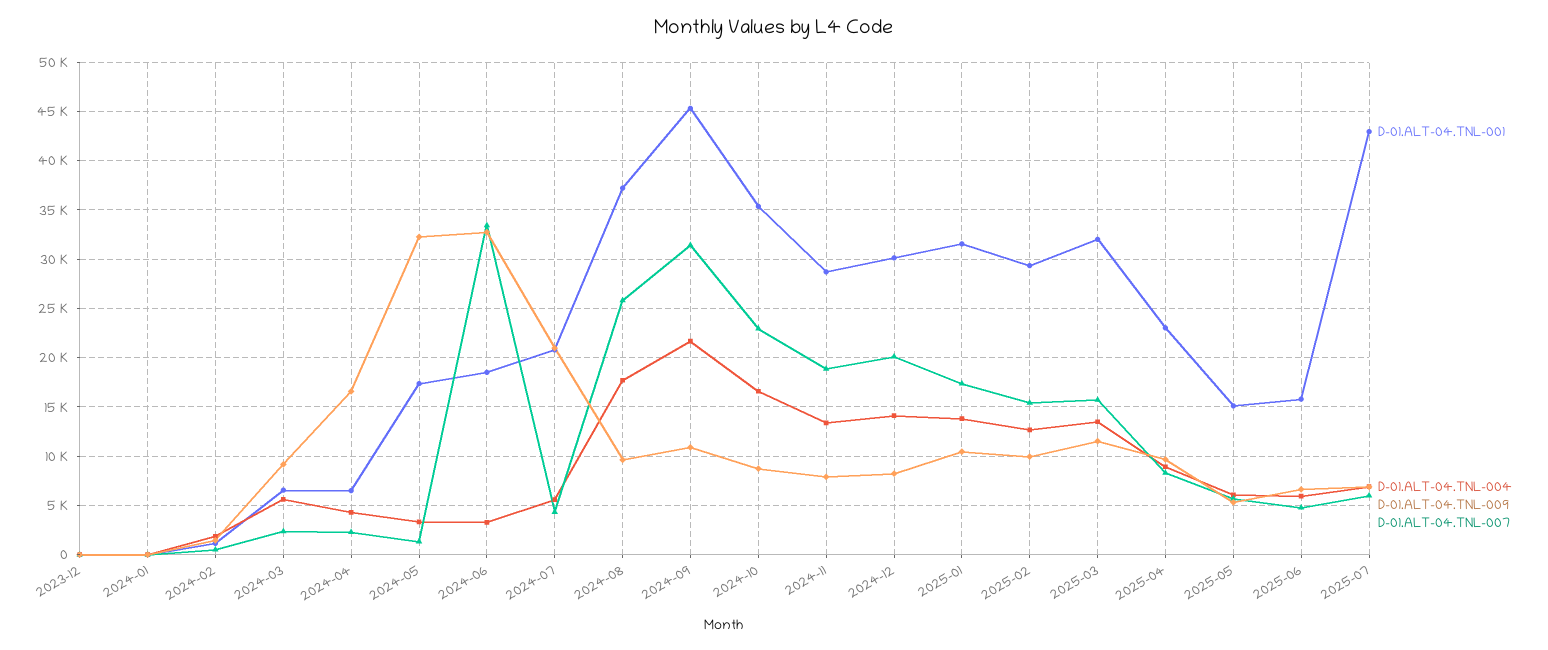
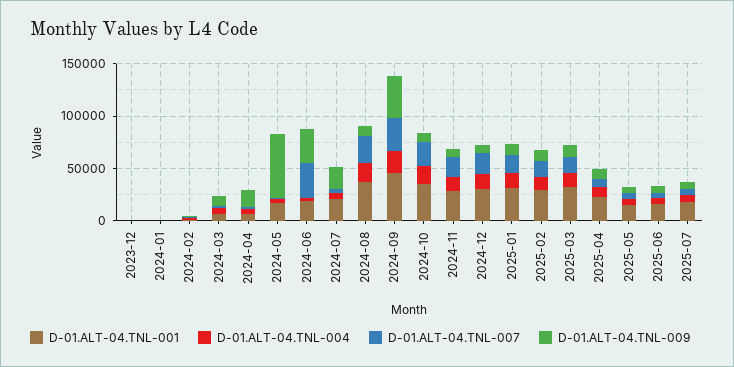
  {
    "D-01.ALT-04.TNL-001": {
      "2023-12": 0,
      "2024-01": 0,
      "2024-02": 1000,
      "2024-03": 7000,
      "2024-04": 6000,
      "2024-05": 17000,
      "2024-06": 19000,
      "2024-07": 21000,
      "2024-08": 37000,
      "2024-09": 45000,
      "2024-10": 35000,
      "2024-11": 29000,
      "2024-12": 30000,
      "2025-01": 32000,
      "2025-02": 29000,
      "2025-03": 32000,
      "2025-04": 23000,
      "2025-05": 15000,
      "2025-06": 16000,
-     "2025-07": 43000
+     "2025-07": 20000
    },
    "D-01.ALT-04.TNL-004": {
      "2023-12": 0,
      "2024-01": 0,
      "2024-02": 2000,
      "2024-03": 6000,
      "2024-04": 4000,
      "2024-05": 3000,
      "2024-06": 3000,
      "2024-07": 6000,
      "2024-08": 18000,
      "2024-09": 22000,
      "2024-10": 17000,
      "2024-11": 13000,
      "2024-12": 14000,
      "2025-01": 14000,
      "2025-02": 13000,
      "2025-03": 13000,
      "2025-04": 9000,
      "2025-05": 6000,
      "2025-06": 6000,
      "2025-07": 7000
    },
    "D-01.ALT-04.TNL-009": {
      "2023-12": 0,
      "2024-01": 0,
      "2024-02": 1000,
      "2024-03": 9000,
      "2024-04": 17000,
-     "2024-05": 32000,
+     "2024-05": 60000,
      "2024-06": 33000,
      "2024-07": 21000,
      "2024-08": 10000,
-     "2024-09": 11000,
+     "2024-09": 40000,
      "2024-10": 9000,
      "2024-11": 8000,
      "2024-12": 8000,
      "2025-01": 10000,
      "2025-02": 10000,
      "2025-03": 12000,
      "2025-04": 10000,
      "2025-05": 5000,
      "2025-06": 7000,
      "2025-07": 7000
    },
    "D-01.ALT-04.TNL-007": {
      "2023-12": 0,
      "2024-01": 0,
      "2024-02": 0,
      "2024-03": 2000,
      "2024-04": 2000,
      "2024-05": 1000,
      "2024-06": 33000,
      "2024-07": 4000,
      "2024-08": 26000,
      "2024-09": 31000,
      "2024-10": 23000,
      "2024-11": 19000,
      "2024-12": 20000,
      "2025-01": 17000,
      "2025-02": 15000,
      "2025-03": 16000,
      "2025-04": 8000,
      "2025-05": 6000,
      "2025-06": 5000,
      "2025-07": 6000
    }
  }

